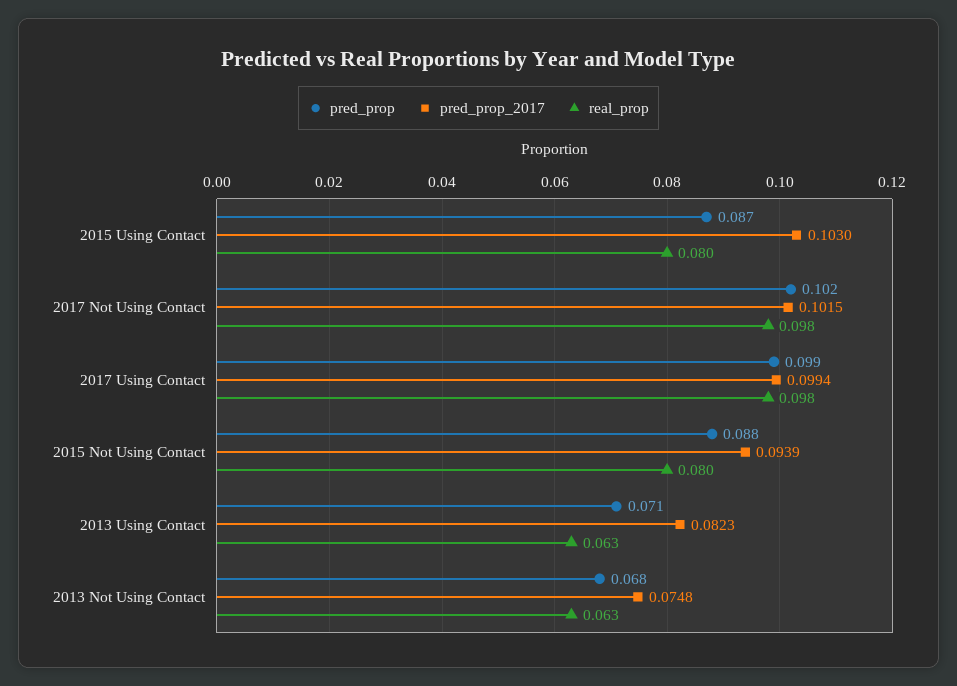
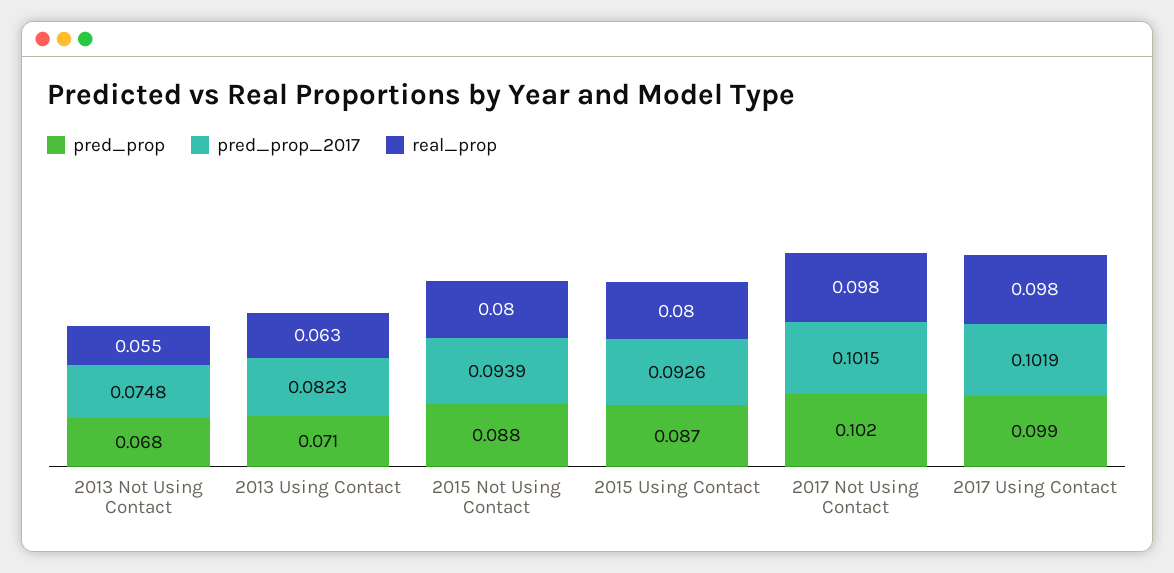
  {
    "pred_prop": {
      "2015 Using Contact": 0.087,
      "2017 Not Using Contact": 0.102,
      "2017 Using Contact": 0.099,
      "2015 Not Using Contact": 0.088,
      "2013 Using Contact": 0.071,
      "2013 Not Using Contact": 0.068
    },
    "pred_prop_2017": {
-     "2015 Using Contact": 0.103,
+     "2015 Using Contact": 0.0926,
      "2017 Not Using Contact": 0.1015,
-     "2017 Using Contact": 0.0994,
+     "2017 Using Contact": 0.1019,
      "2015 Not Using Contact": 0.0939,
      "2013 Using Contact": 0.0823,
      "2013 Not Using Contact": 0.0748
    },
    "real_prop": {
      "2015 Using Contact": 0.08,
      "2017 Not Using Contact": 0.098,
      "2017 Using Contact": 0.098,
      "2015 Not Using Contact": 0.08,
      "2013 Using Contact": 0.063,
-     "2013 Not Using Contact": 0.063
+     "2013 Not Using Contact": 0.055
    }
  }

